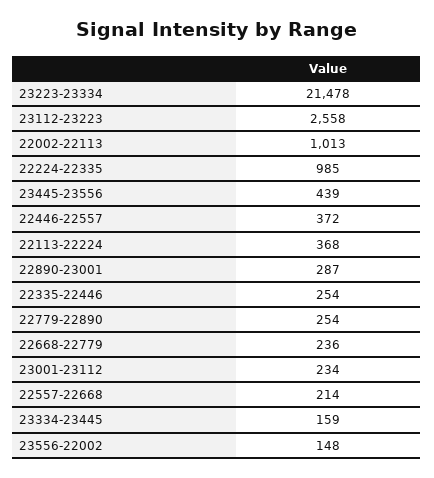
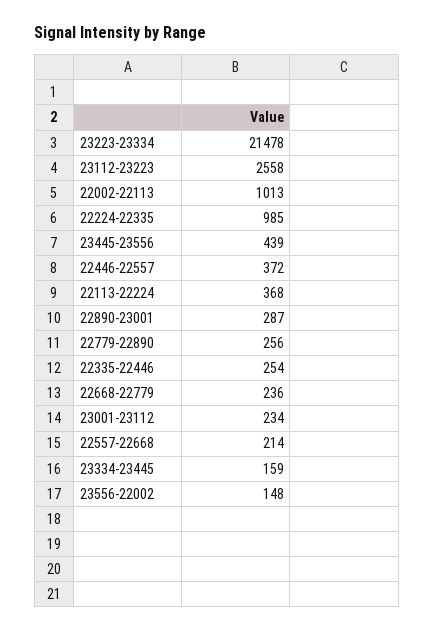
  {
    "23223-23334": 21478,
    "23112-23223": 2558,
    "22002-22113": 1013,
    "22224-22335": 985,
    "23445-23556": 439,
    "22446-22557": 372,
    "22113-22224": 368,
    "22890-23001": 287,
    "22335-22446": 254,
-   "22779-22890": 254,
+   "22779-22890": 256,
    "22668-22779": 236,
    "23001-23112": 234,
    "22557-22668": 214,
    "23334-23445": 159,
    "23556-22002": 148
  }

